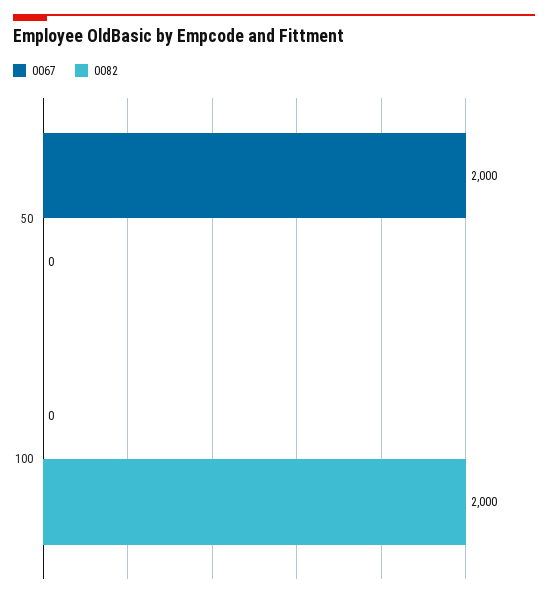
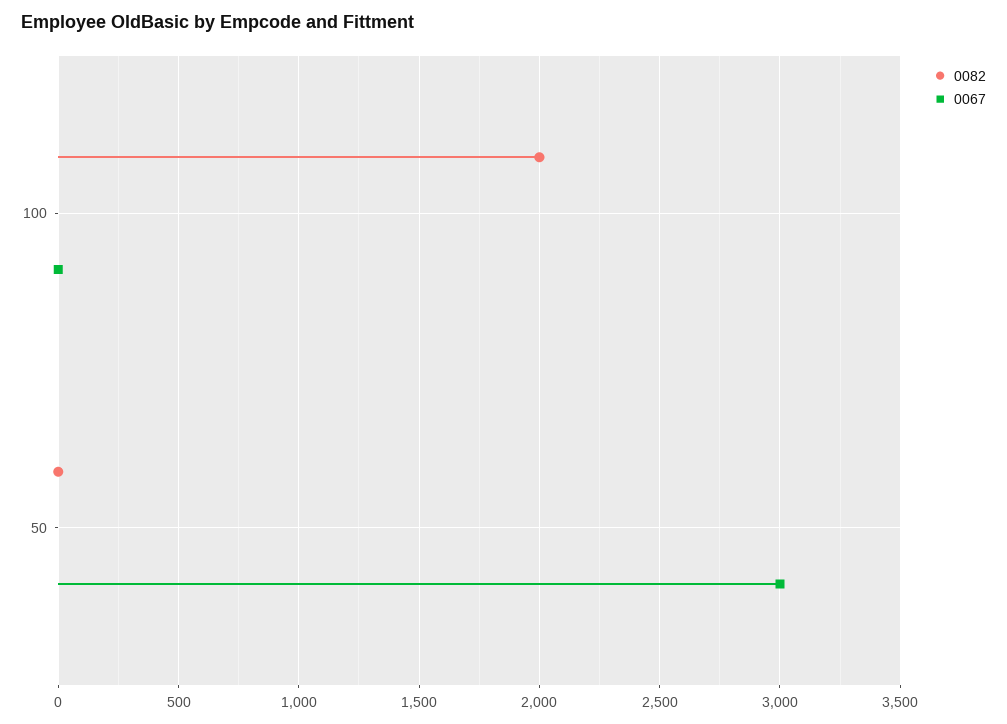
  {
    "0067": {
-     "50": 2000,
+     "50": 3000,
      "100": 0
    },
    "0082": {
      "50": 0,
      "100": 2000
    }
  }

